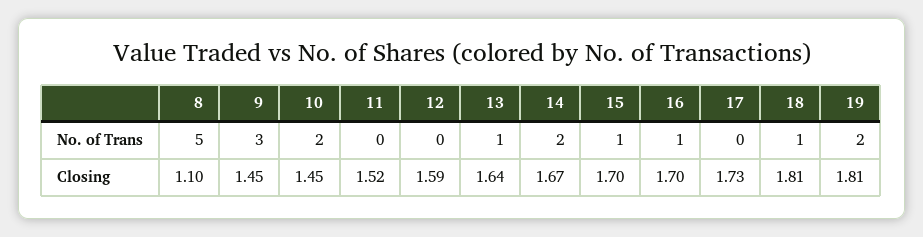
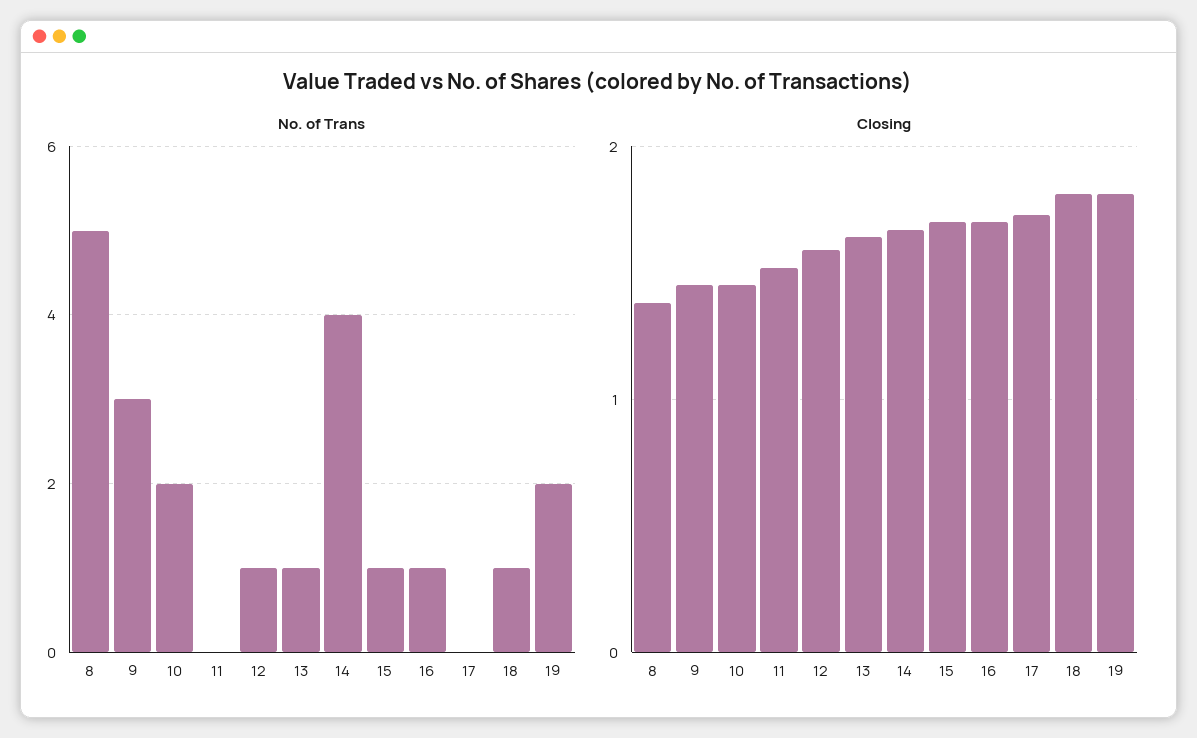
  {
    "No. of Trans": {
      "8": 5,
      "9": 3,
      "10": 2,
      "11": 0,
-     "12": 0,
+     "12": 1,
      "13": 1,
-     "14": 2,
+     "14": 4,
      "15": 1,
      "16": 1,
      "17": 0,
      "18": 1,
      "19": 2
    },
    "Closing": {
-     "8": 1.1,
+     "8": 1.4,
      "9": 1.45,
      "10": 1.45,
      "11": 1.52,
      "12": 1.59,
      "13": 1.64,
      "14": 1.67,
      "15": 1.7,
      "16": 1.7,
      "17": 1.73,
      "18": 1.81,
      "19": 1.81
    }
  }

